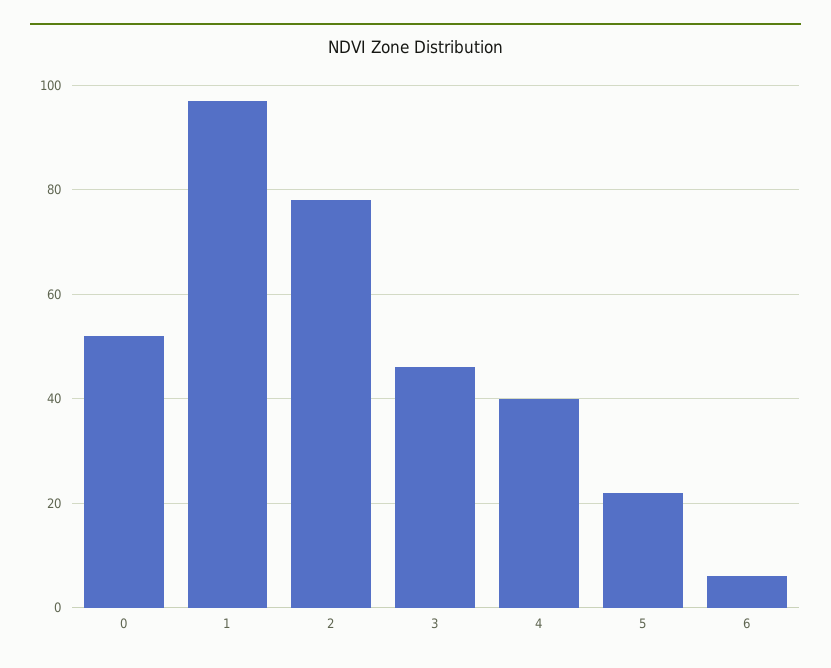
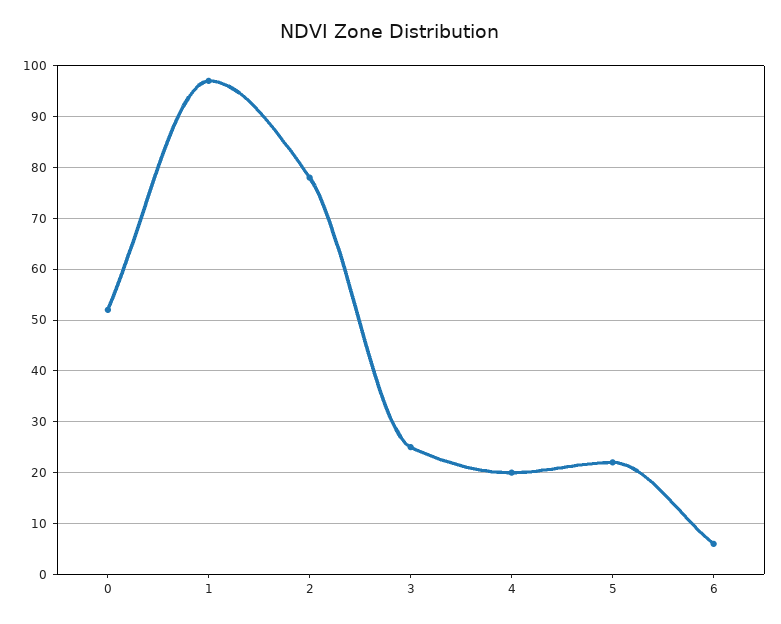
  {
    "0": 50,
    "1": 95,
    "2": 80,
-   "3": 45,
+   "3": 25,
-   "4": 40,
+   "4": 20,
    "5": 20,
    "6": 5
  }

